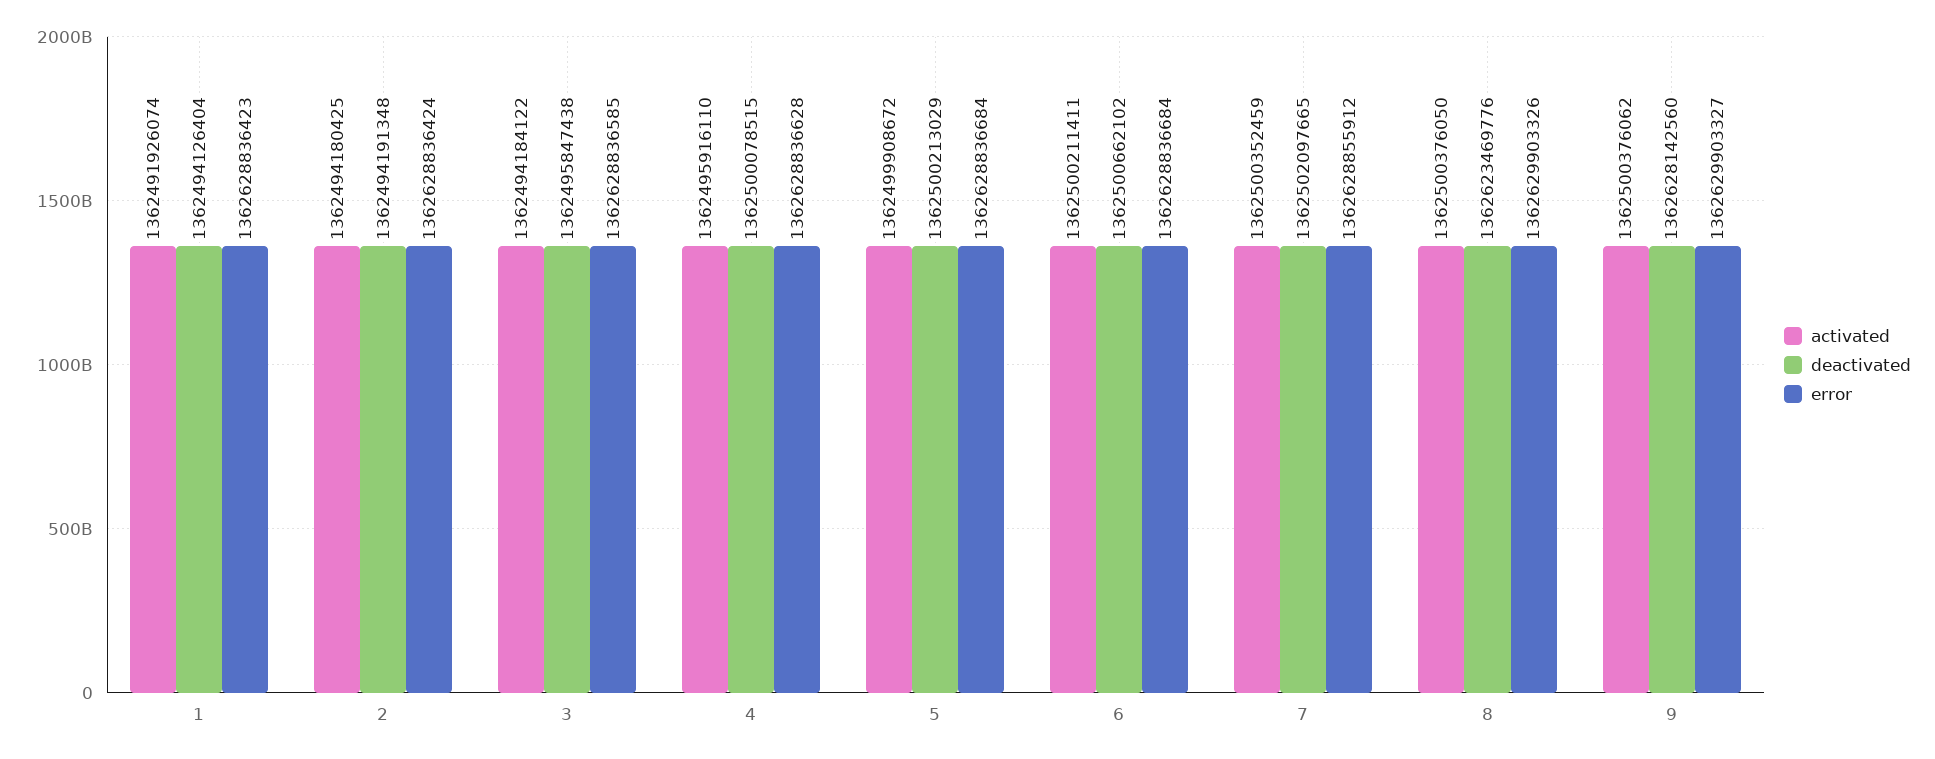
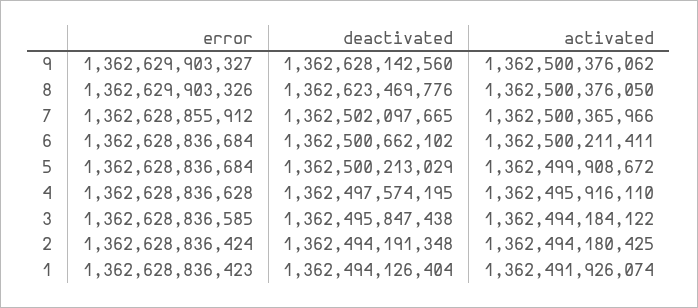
  {
    "activated": {
      "1": 1362491926074,
      "2": 1362494180425,
      "3": 1362494184122,
      "4": 1362495916110,
      "5": 1362499908672,
      "6": 1362500211411,
-     "7": 1362500352459,
+     "7": 1362500365966,
      "8": 1362500376050,
      "9": 1362500376062
    },
    "deactivated": {
      "1": 1362494126404,
      "2": 1362494191348,
      "3": 1362495847438,
-     "4": 1362500078515,
+     "4": 1362497574195,
      "5": 1362500213029,
      "6": 1362500662102,
      "7": 1362502097665,
      "8": 1362623469776,
      "9": 1362628142560
    },
    "error": {
      "1": 1362628836423,
      "2": 1362628836424,
      "3": 1362628836585,
      "4": 1362628836628,
      "5": 1362628836684,
      "6": 1362628836684,
      "7": 1362628855912,
      "8": 1362629903326,
      "9": 1362629903327
    }
  }

